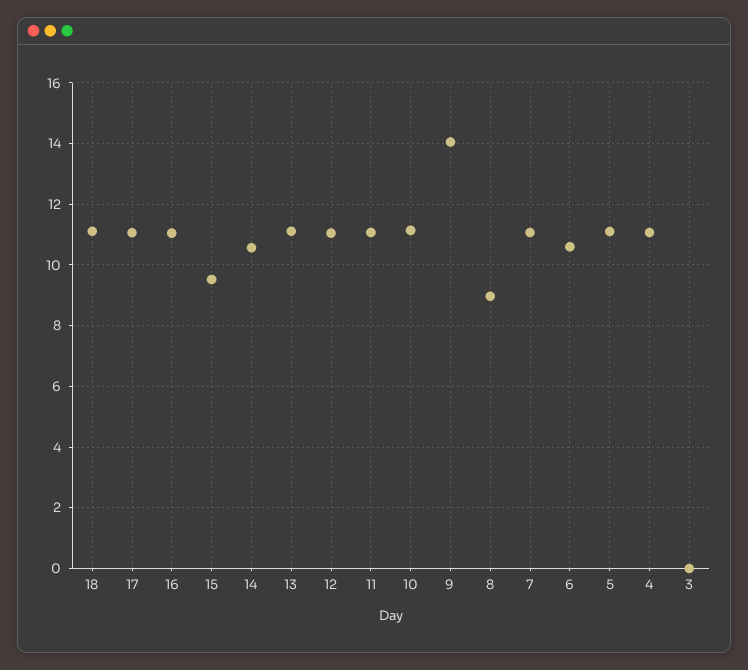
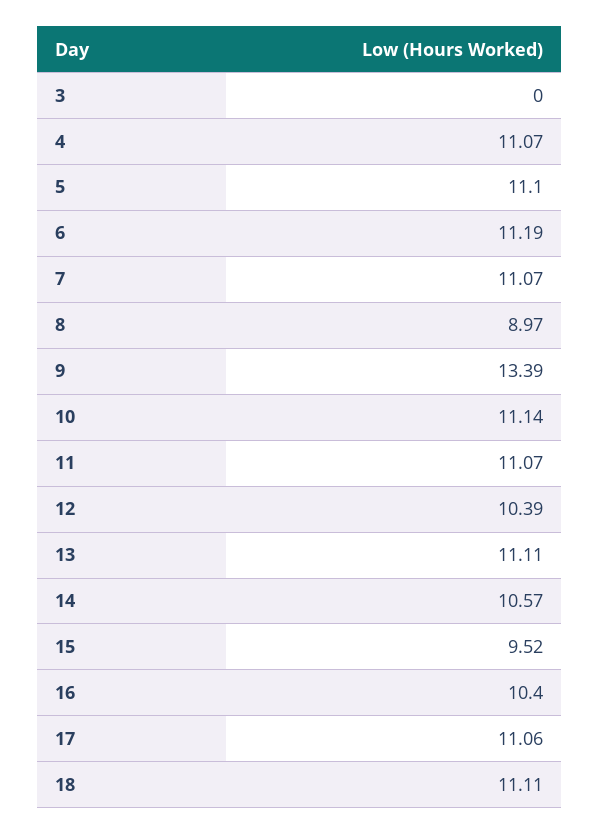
  {
    "18": 11.11,
    "17": 11.06,
-   "16": 11,
+   "16": 10.4,
    "15": 9.52,
    "14": 10.57,
    "13": 11.11,
-   "12": 11,
+   "12": 10.39,
    "11": 11.07,
    "10": 11.14,
-   "9": 14,
+   "9": 13.39,
    "8": 8.97,
    "7": 11.07,
-   "6": 10.6,
+   "6": 11.19,
    "5": 11.1,
    "4": 11.07,
    "3": 0
  }

